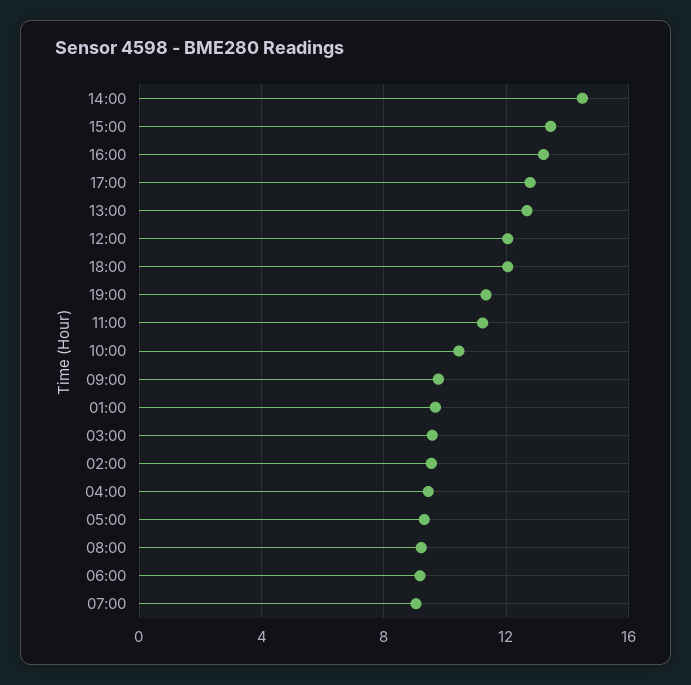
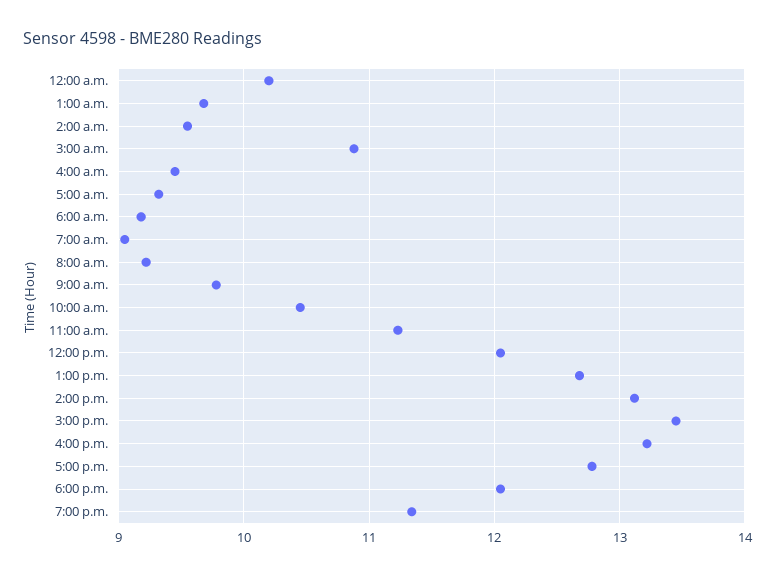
  {
-   "14:00": 14.5,
+   "14:00": 13.1,
    "15:00": 13.5,
    "16:00": 13.2,
    "17:00": 12.8,
    "13:00": 12.7,
    "12:00": 12.1,
    "18:00": 12.1,
    "19:00": 11.3,
    "11:00": 11.2,
    "10:00": 10.5,
    "09:00": 9.8,
    "01:00": 9.7,
-   "03:00": 9.5,
+   "03:00": 10.9,
    "02:00": 9.6,
    "04:00": 9.5,
    "05:00": 9.3,
    "08:00": 9.2,
    "06:00": 9.2,
-   "07:00": 9.1
+   "07:00": 9.1,
+   "12:00 a.m.": 10.2
  }

